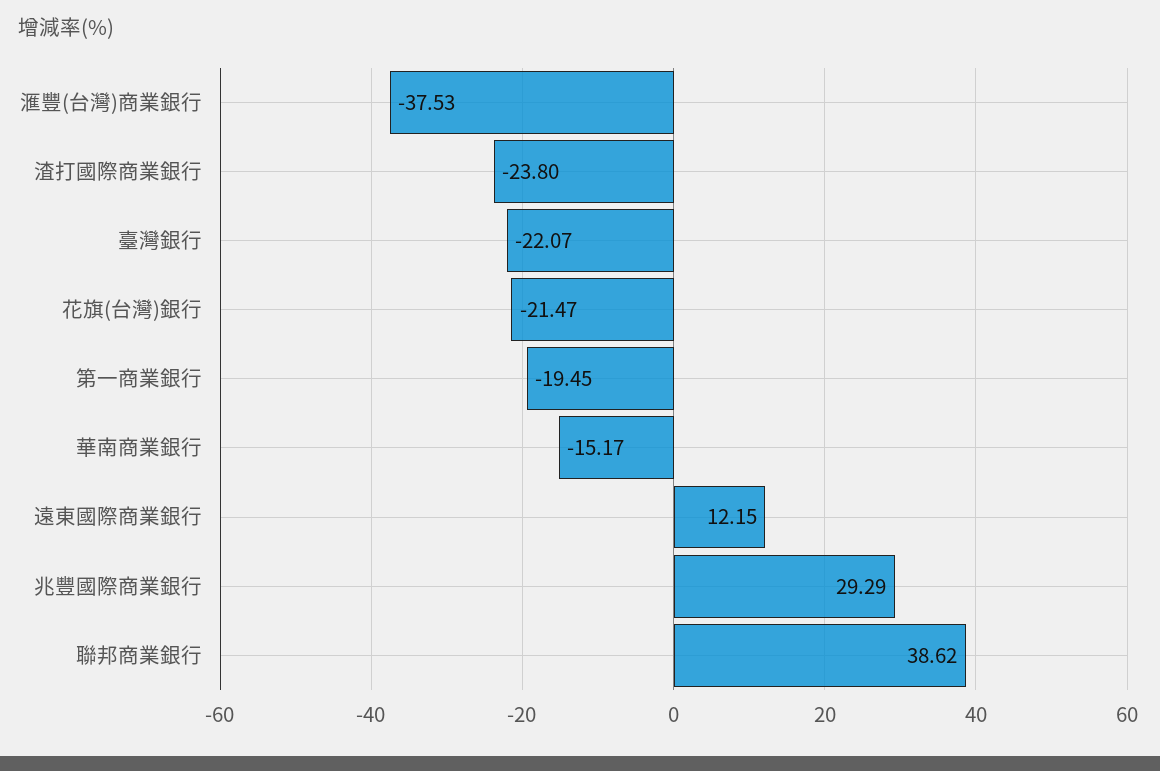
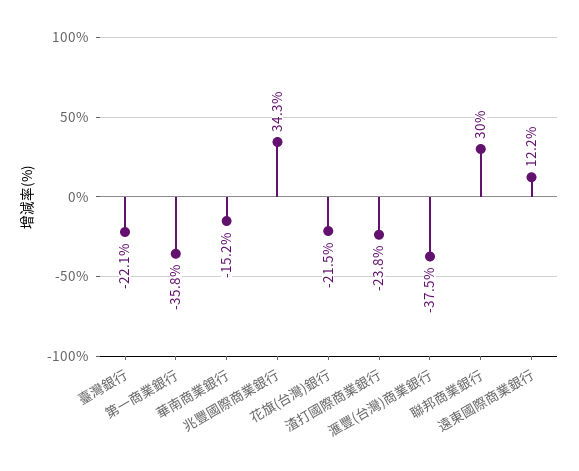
  {
    "滙豐(台灣)商業銀行": -37.53,
    "渣打國際商業銀行": -23.8,
    "臺灣銀行": -22.07,
    "花旗(台灣)銀行": -21.47,
-   "第一商業銀行": -19.45,
+   "第一商業銀行": -35.8,
    "華南商業銀行": -15.17,
    "遠東國際商業銀行": 12.15,
-   "兆豐國際商業銀行": 29.29,
+   "兆豐國際商業銀行": 34.3,
-   "聯邦商業銀行": 38.62
+   "聯邦商業銀行": 30
  }

